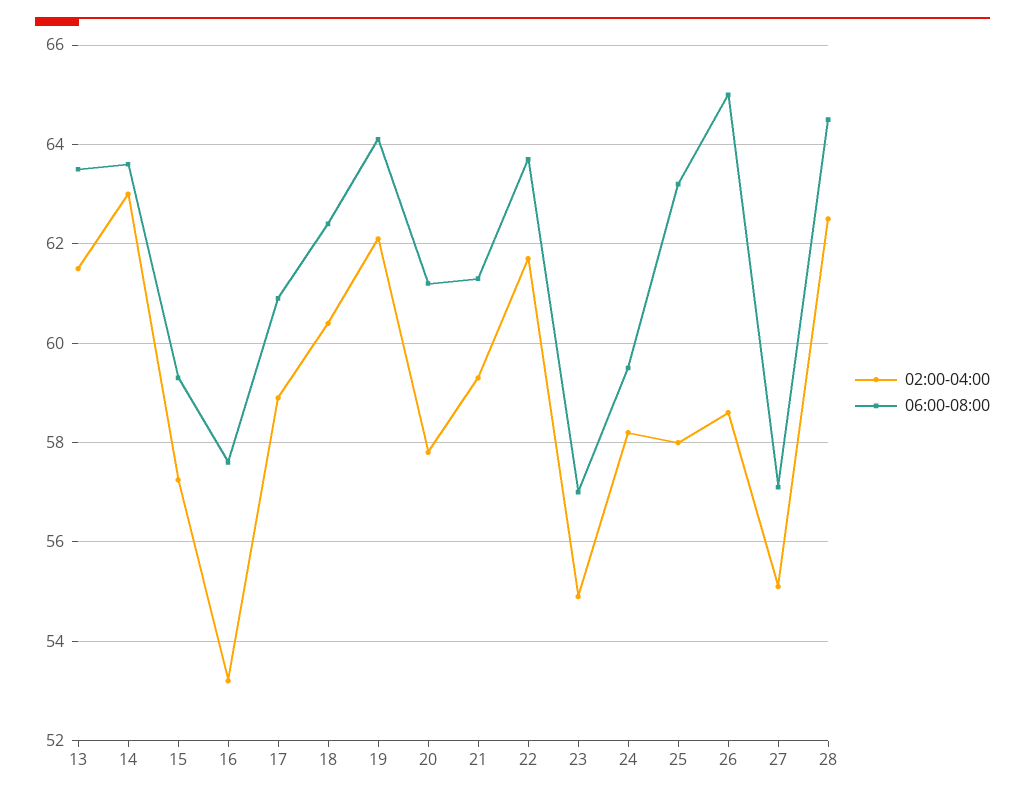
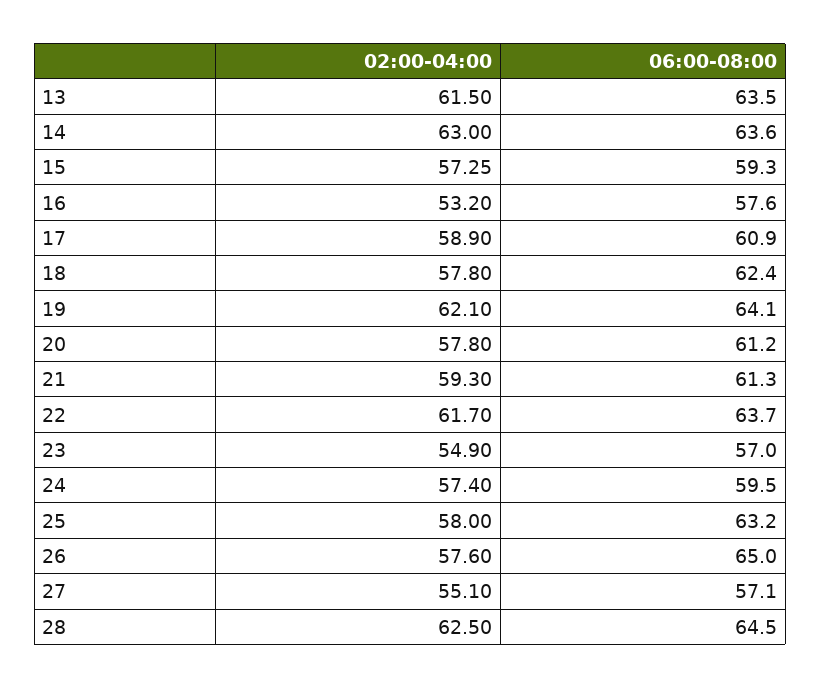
  {
    "02:00-04:00": {
      "13": 61.5,
      "14": 63,
      "15": 57.25,
      "16": 53.2,
      "17": 58.9,
-     "18": 60.4,
+     "18": 57.8,
      "19": 62.1,
      "20": 57.8,
      "21": 59.3,
      "22": 61.7,
      "23": 54.9,
-     "24": 58.2,
+     "24": 57.4,
      "25": 58,
-     "26": 58.6,
+     "26": 57.6,
      "27": 55.1,
      "28": 62.5
    },
    "06:00-08:00": {
      "13": 63.5,
      "14": 63.6,
      "15": 59.3,
      "16": 57.6,
      "17": 60.9,
      "18": 62.4,
      "19": 64.1,
      "20": 61.2,
      "21": 61.3,
      "22": 63.7,
      "23": 57,
      "24": 59.5,
      "25": 63.2,
      "26": 65,
      "27": 57.1,
      "28": 64.5
    }
  }

